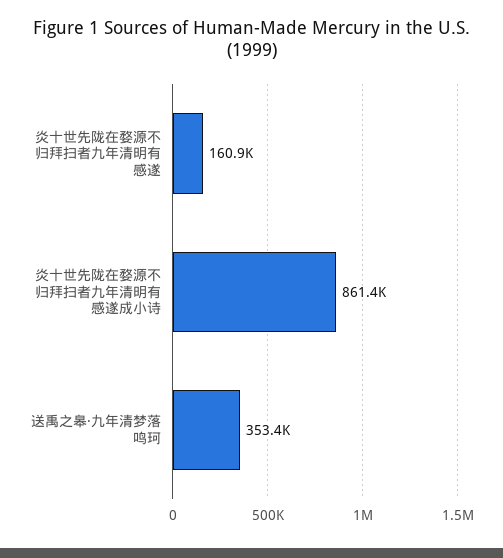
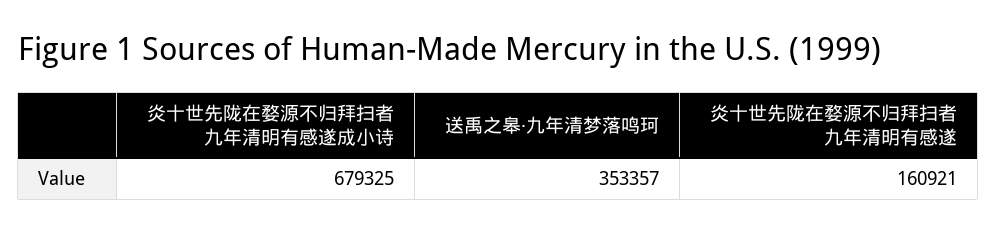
  {
    "炎十世先陇在婺源不归拜扫者九年清明有感遂": 160921,
-   "炎十世先陇在婺源不归拜扫者九年清明有感遂成小诗": 861400,
+   "炎十世先陇在婺源不归拜扫者九年清明有感遂成小诗": 679325,
    "送禹之皋·九年清梦落鸣珂": 353357
  }

